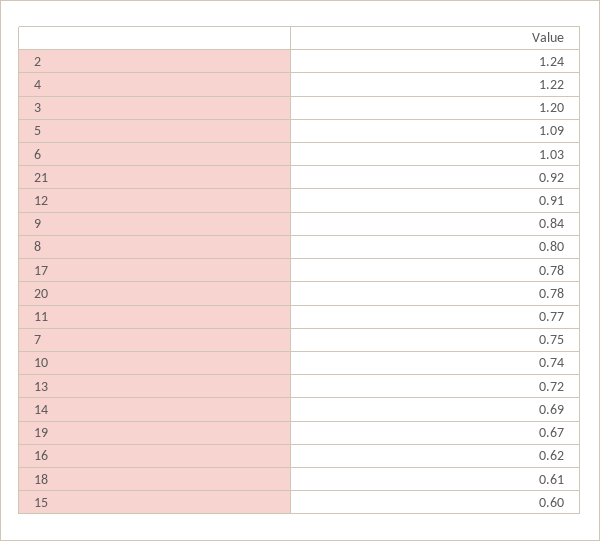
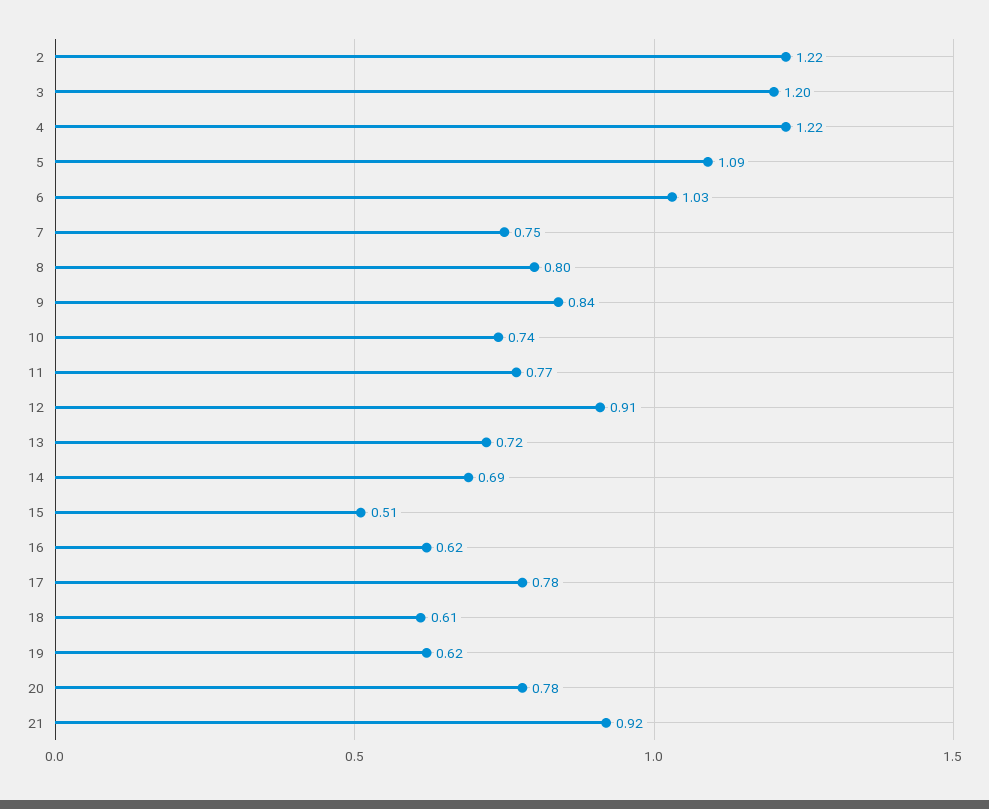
  {
-   "2": 1.24,
+   "2": 1.22,
    "4": 1.22,
    "3": 1.2,
    "5": 1.09,
    "6": 1.03,
    "21": 0.92,
    "12": 0.91,
    "9": 0.84,
    "8": 0.8,
    "17": 0.78,
    "20": 0.78,
    "11": 0.77,
    "7": 0.75,
    "10": 0.74,
    "13": 0.72,
    "14": 0.69,
-   "19": 0.67,
+   "19": 0.62,
    "16": 0.62,
    "18": 0.61,
-   "15": 0.6
+   "15": 0.51
  }

